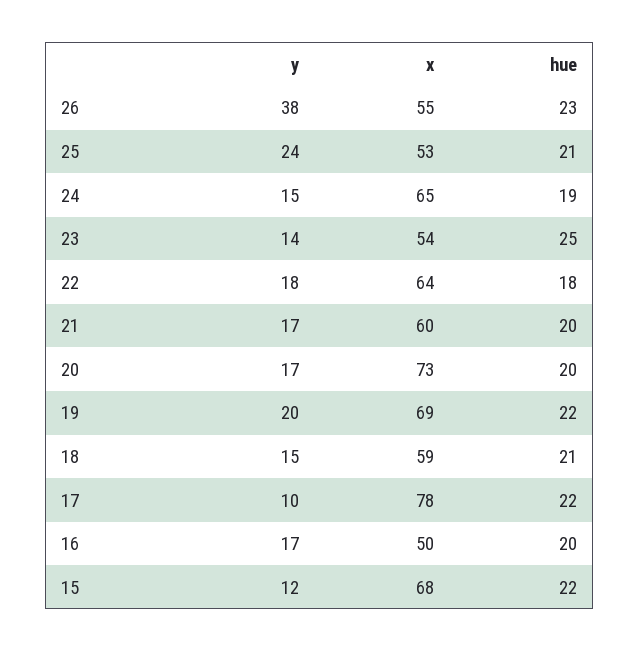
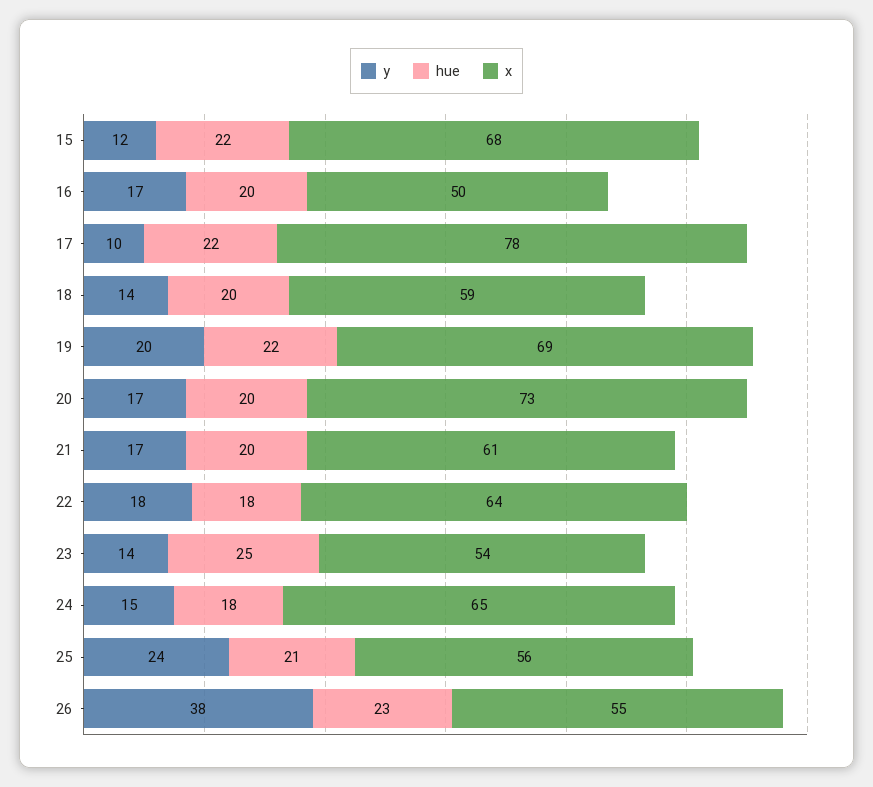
  {
    "y": {
      "26": 38,
      "25": 24,
      "24": 15,
      "23": 14,
      "22": 18,
      "21": 17,
      "20": 17,
      "19": 20,
-     "18": 15,
+     "18": 14,
      "17": 10,
      "16": 17,
      "15": 12
    },
    "x": {
      "26": 55,
-     "25": 53,
+     "25": 56,
      "24": 65,
      "23": 54,
      "22": 64,
-     "21": 60,
+     "21": 61,
      "20": 73,
      "19": 69,
      "18": 59,
      "17": 78,
      "16": 50,
      "15": 68
    },
    "hue": {
      "26": 23,
      "25": 21,
-     "24": 19,
+     "24": 18,
      "23": 25,
      "22": 18,
      "21": 20,
      "20": 20,
      "19": 22,
-     "18": 21,
+     "18": 20,
      "17": 22,
      "16": 20,
      "15": 22
    }
  }

